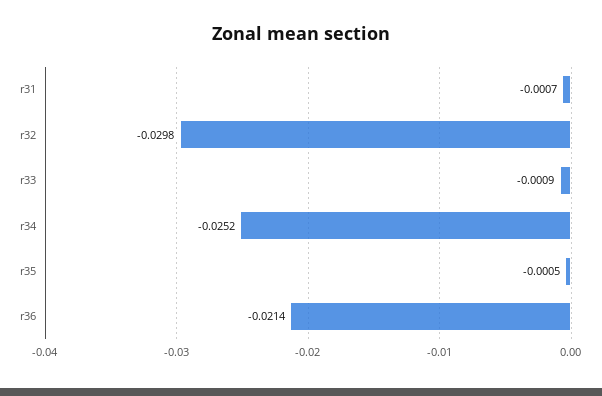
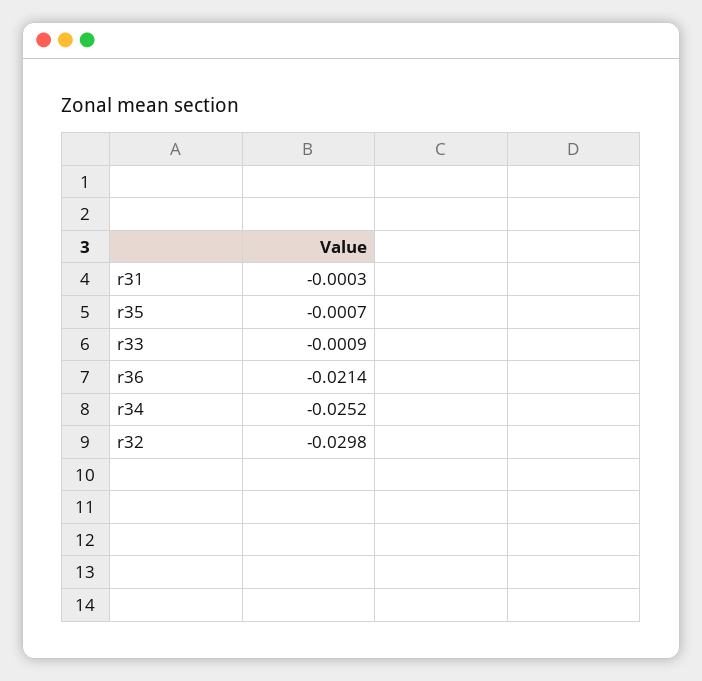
  {
-   "r31": -0.0007,
+   "r31": -0.0003,
    "r32": -0.0298,
    "r33": -0.0009,
    "r34": -0.0252,
-   "r35": -0.0005,
+   "r35": -0.0007,
    "r36": -0.0214
  }

